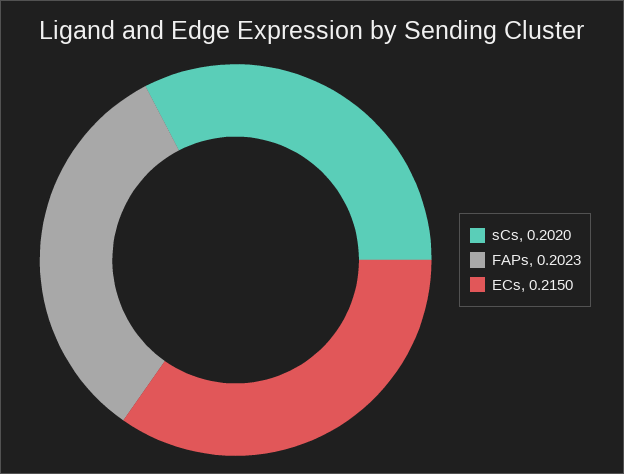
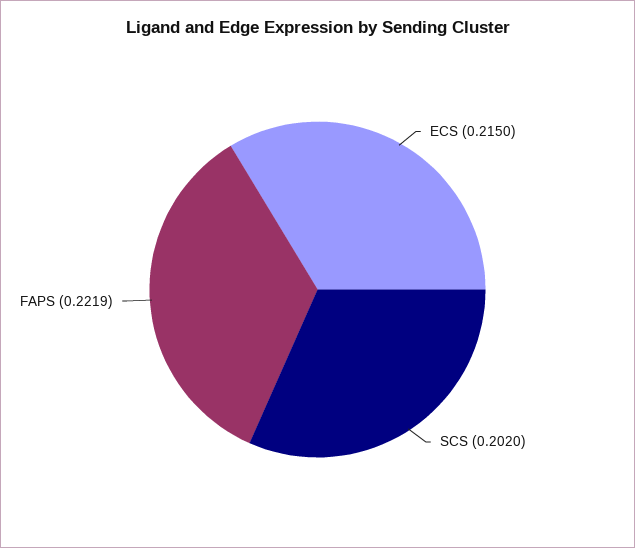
  {
    "sCs": 0.202,
-   "FAPs": 0.2023,
+   "FAPs": 0.2219,
    "ECs": 0.215
  }

